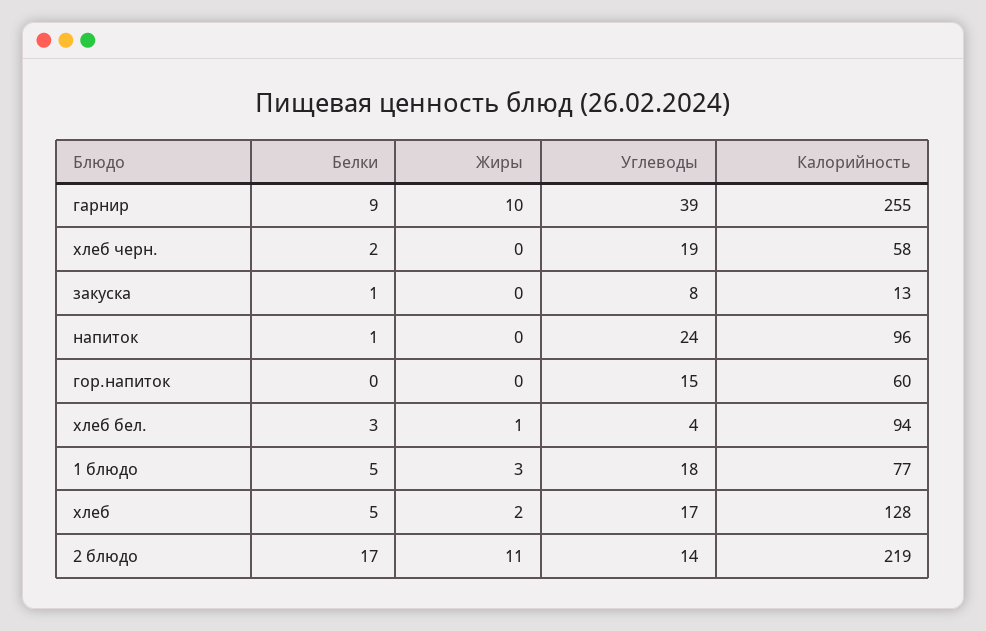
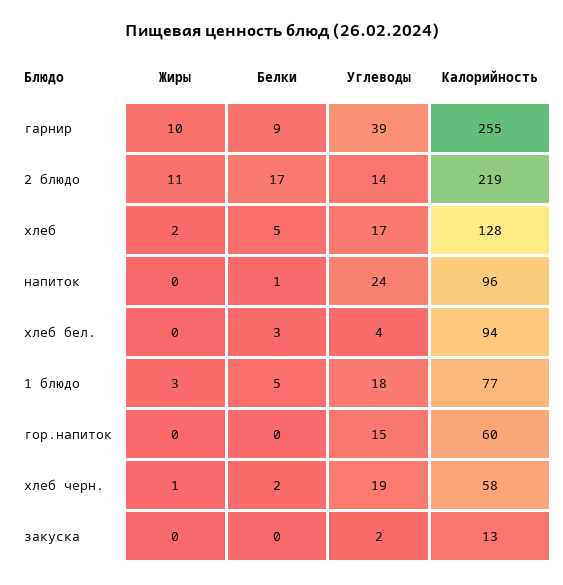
  {
    "Белки": {
      "гарнир": 9,
      "хлеб черн.": 2,
-     "закуска": 1,
+     "закуска": 0,
      "напиток": 1,
      "гор.напиток": 0,
      "хлеб бел.": 3,
      "1 блюдо": 5,
      "хлеб": 5,
      "2 блюдо": 17
    },
    "Жиры": {
      "гарнир": 10,
-     "хлеб черн.": 0,
+     "хлеб черн.": 1,
      "закуска": 0,
      "напиток": 0,
      "гор.напиток": 0,
-     "хлеб бел.": 1,
+     "хлеб бел.": 0,
      "1 блюдо": 3,
      "хлеб": 2,
      "2 блюдо": 11
    },
    "Углеводы": {
      "гарнир": 39,
      "хлеб черн.": 19,
-     "закуска": 8,
+     "закуска": 2,
      "напиток": 24,
      "гор.напиток": 15,
      "хлеб бел.": 4,
      "1 блюдо": 18,
      "хлеб": 17,
      "2 блюдо": 14
    },
    "Калорийность": {
      "гарнир": 255,
      "хлеб черн.": 58,
      "закуска": 13,
      "напиток": 96,
      "гор.напиток": 60,
      "хлеб бел.": 94,
      "1 блюдо": 77,
      "хлеб": 128,
      "2 блюдо": 219
    }
  }

